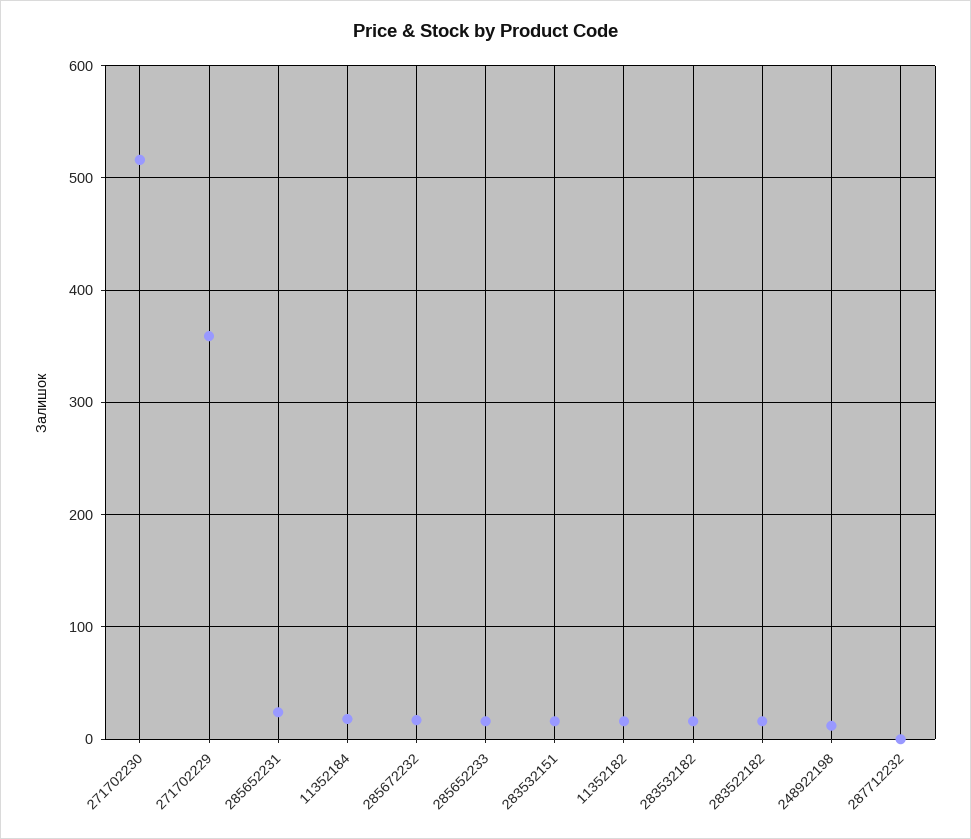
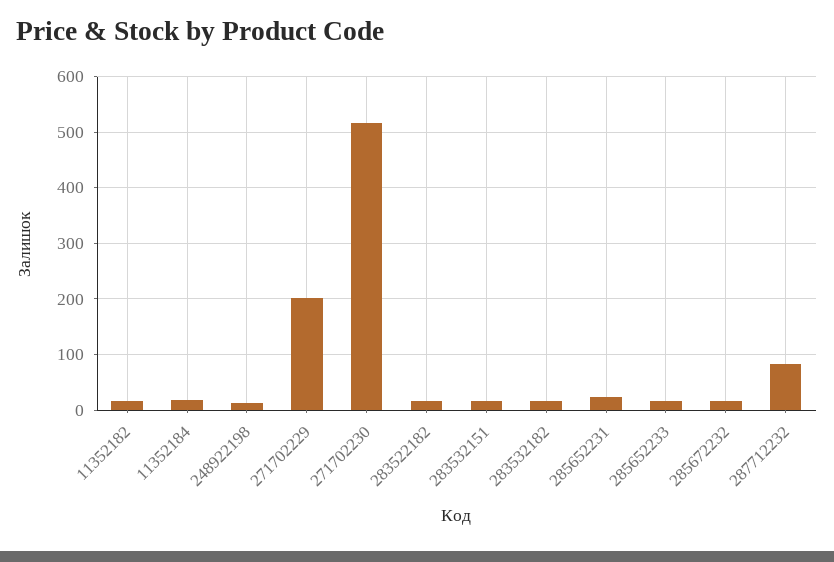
  {
    "271702230": 520,
-   "271702229": 360,
+   "271702229": 200,
    "285652231": 20,
    "11352184": 20,
    "285672232": 20,
    "285652233": 20,
    "283532151": 20,
    "11352182": 20,
    "283532182": 20,
    "283522182": 20,
    "248922198": 10,
-   "287712232": 0
+   "287712232": 80
  }

